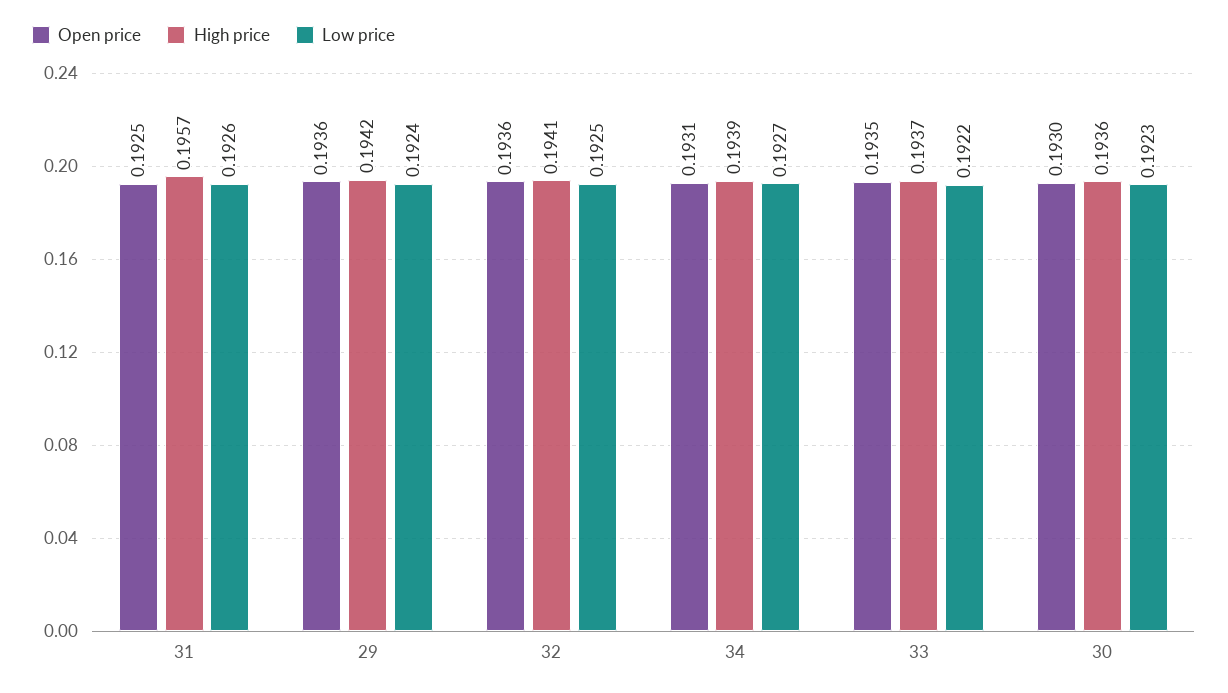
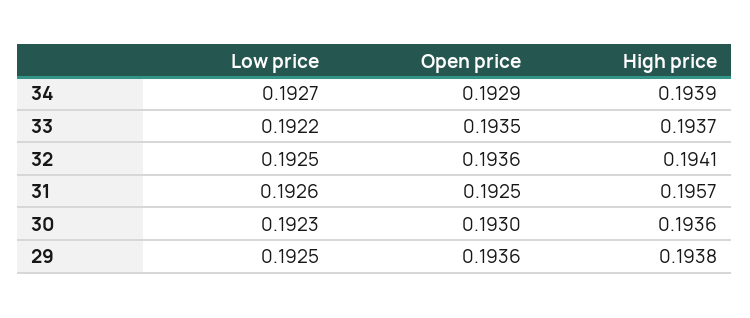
  {
    "Open price": {
      "31": 0.1925,
      "29": 0.1936,
      "32": 0.1936,
-     "34": 0.1931,
+     "34": 0.1929,
      "33": 0.1935,
      "30": 0.193
    },
    "High price": {
      "31": 0.1957,
-     "29": 0.1942,
+     "29": 0.1938,
      "32": 0.1941,
      "34": 0.1939,
      "33": 0.1937,
      "30": 0.1936
    },
    "Low price": {
      "31": 0.1926,
-     "29": 0.1924,
+     "29": 0.1925,
      "32": 0.1925,
      "34": 0.1927,
      "33": 0.1922,
      "30": 0.1923
    }
  }

